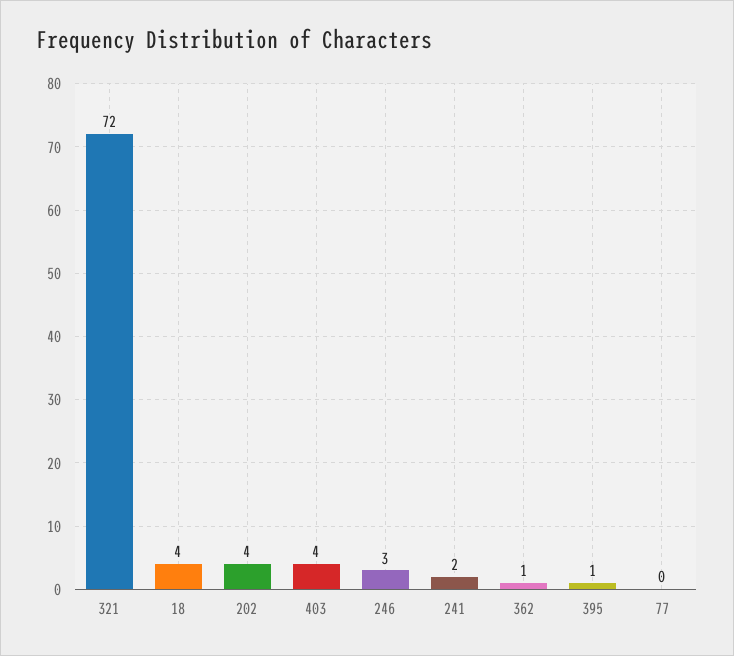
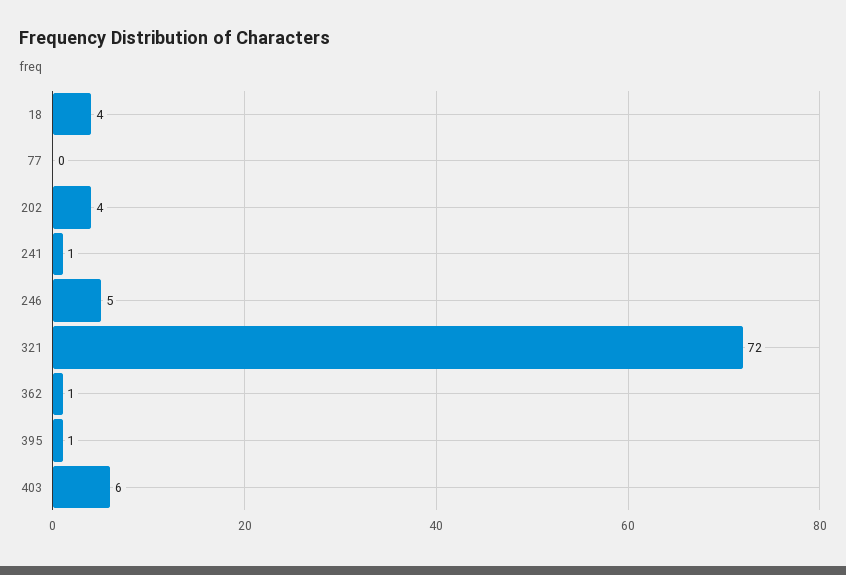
  {
    "321": 72,
    "18": 4,
    "202": 4,
-   "403": 4,
+   "403": 6,
-   "246": 3,
+   "246": 5,
-   "241": 2,
+   "241": 1,
    "362": 1,
    "395": 1,
    "77": 0
  }

